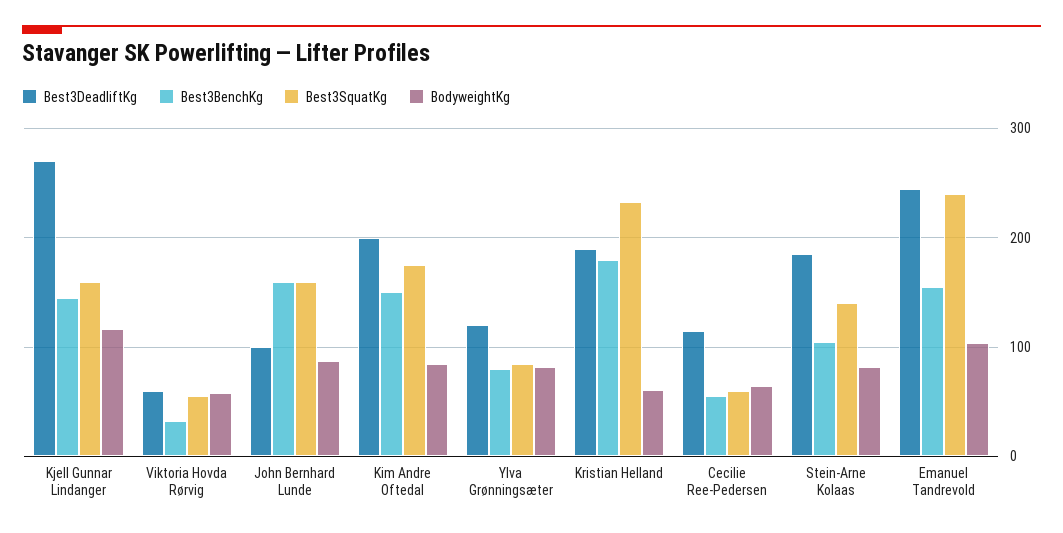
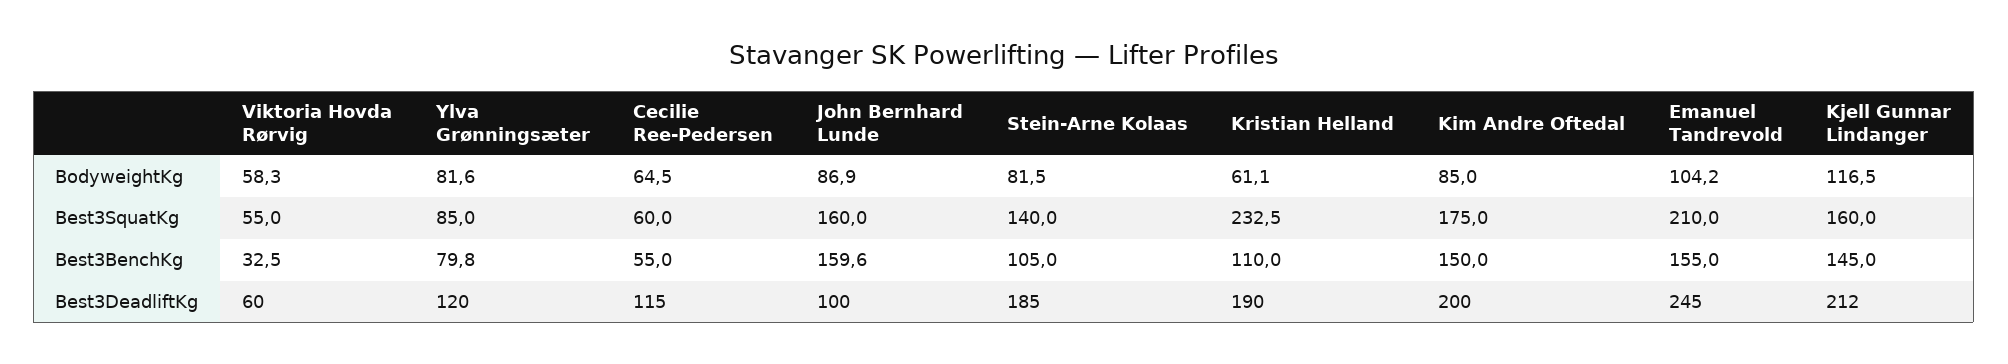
  {
    "Best3DeadliftKg": {
-     "Kjell Gunnar Lindanger": 270,
+     "Kjell Gunnar Lindanger": 212,
      "Viktoria Hovda Rørvig": 60,
      "John Bernhard Lunde": 100,
      "Kim Andre Oftedal": 200,
      "Ylva Grønningsæter": 120,
      "Kristian Helland": 190,
      "Cecilie Ree-Pedersen": 115,
      "Stein-Arne Kolaas": 185,
      "Emanuel Tandrevold": 245
    },
    "Best3BenchKg": {
      "Kjell Gunnar Lindanger": 145,
      "Viktoria Hovda Rørvig": 32.5,
      "John Bernhard Lunde": 159.6,
      "Kim Andre Oftedal": 150,
      "Ylva Grønningsæter": 79.8,
-     "Kristian Helland": 180,
+     "Kristian Helland": 110,
      "Cecilie Ree-Pedersen": 55,
      "Stein-Arne Kolaas": 105,
      "Emanuel Tandrevold": 155
    },
    "Best3SquatKg": {
      "Kjell Gunnar Lindanger": 160,
      "Viktoria Hovda Rørvig": 55,
      "John Bernhard Lunde": 160,
      "Kim Andre Oftedal": 175,
      "Ylva Grønningsæter": 85,
      "Kristian Helland": 232.5,
      "Cecilie Ree-Pedersen": 60,
      "Stein-Arne Kolaas": 140,
-     "Emanuel Tandrevold": 240
+     "Emanuel Tandrevold": 210
    },
    "BodyweightKg": {
      "Kjell Gunnar Lindanger": 116.5,
      "Viktoria Hovda Rørvig": 58.3,
      "John Bernhard Lunde": 86.9,
      "Kim Andre Oftedal": 85,
      "Ylva Grønningsæter": 81.6,
      "Kristian Helland": 61.1,
      "Cecilie Ree-Pedersen": 64.5,
      "Stein-Arne Kolaas": 81.5,
      "Emanuel Tandrevold": 104.2
    }
  }

